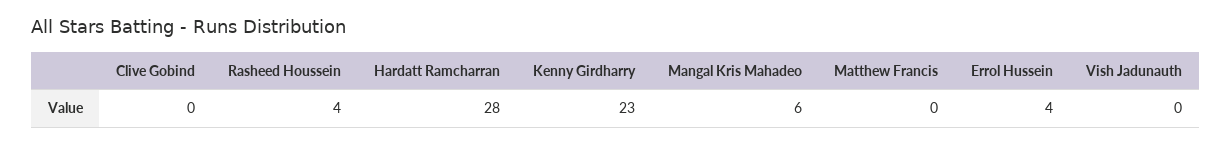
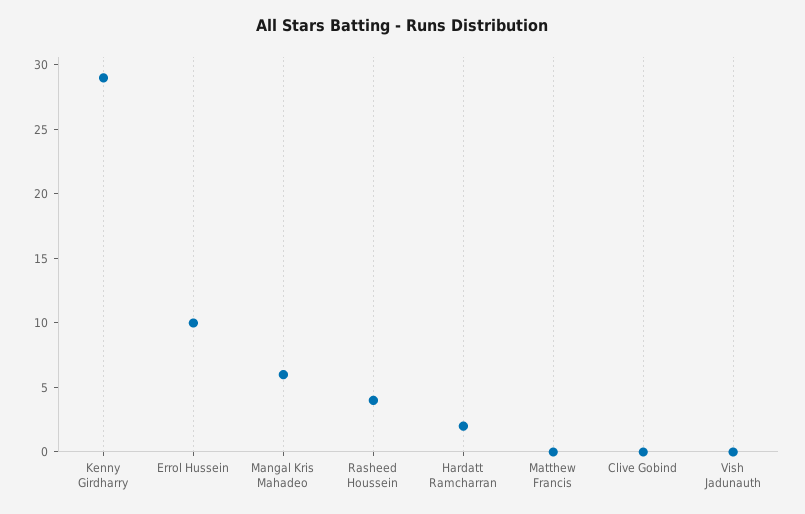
  {
    "Clive Gobind": 0,
    "Rasheed Houssein": 4,
-   "Hardatt Ramcharran": 28,
+   "Hardatt Ramcharran": 2,
-   "Kenny Girdharry": 23,
+   "Kenny Girdharry": 29,
    "Mangal Kris Mahadeo": 6,
    "Matthew Francis": 0,
-   "Errol Hussein": 4,
+   "Errol Hussein": 10,
    "Vish Jadunauth": 0
  }

